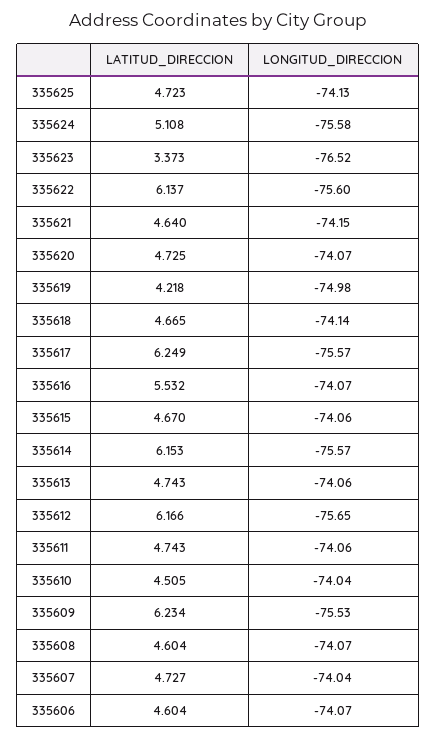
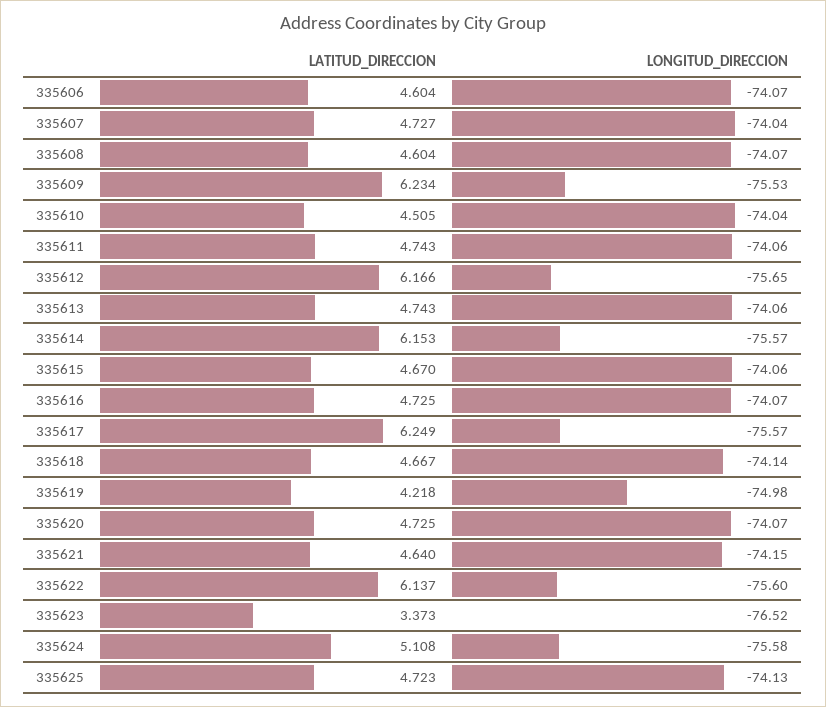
  {
    "LATITUD_DIRECCION": {
      "335625": 4.723,
      "335624": 5.108,
      "335623": 3.373,
      "335622": 6.137,
      "335621": 4.64,
      "335620": 4.725,
      "335619": 4.218,
-     "335618": 4.665,
+     "335618": 4.667,
      "335617": 6.249,
-     "335616": 5.532,
+     "335616": 4.725,
      "335615": 4.67,
      "335614": 6.153,
      "335613": 4.743,
      "335612": 6.166,
      "335611": 4.743,
      "335610": 4.505,
      "335609": 6.234,
      "335608": 4.604,
      "335607": 4.727,
      "335606": 4.604
    },
    "LONGITUD_DIRECCION": {
      "335625": -74.13,
      "335624": -75.58,
      "335623": -76.52,
      "335622": -75.6,
      "335621": -74.15,
      "335620": -74.07,
      "335619": -74.98,
      "335618": -74.14,
      "335617": -75.57,
      "335616": -74.07,
      "335615": -74.06,
      "335614": -75.57,
      "335613": -74.06,
      "335612": -75.65,
      "335611": -74.06,
      "335610": -74.04,
      "335609": -75.53,
      "335608": -74.07,
      "335607": -74.04,
      "335606": -74.07
    }
  }

